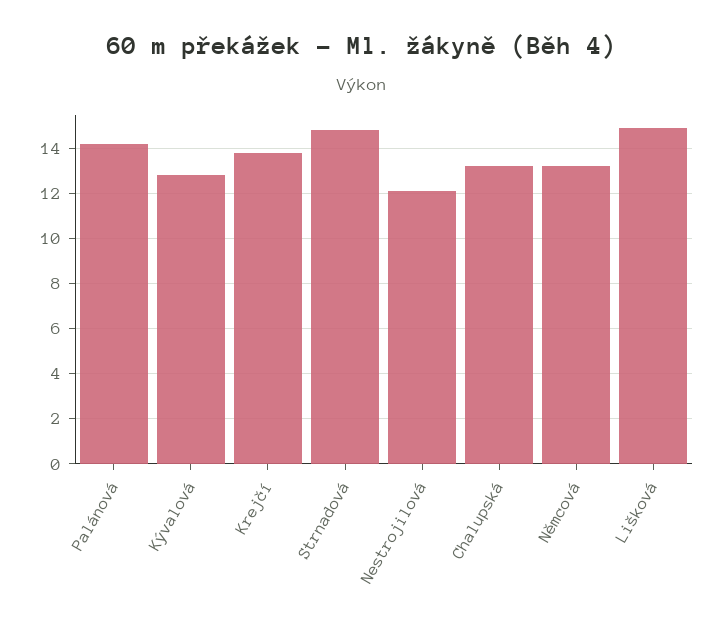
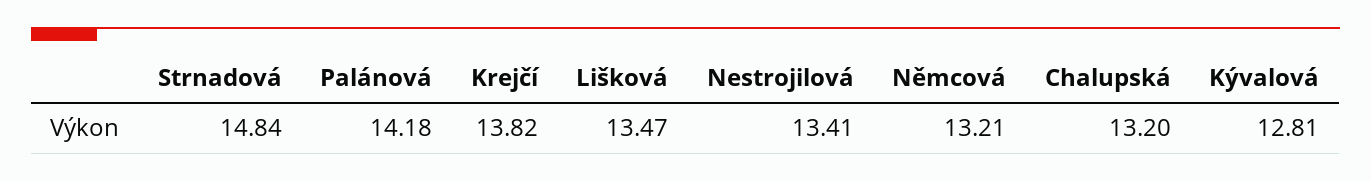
  {
    "Palánová": 14.18,
    "Kývalová": 12.81,
    "Krejčí": 13.82,
    "Strnadová": 14.84,
-   "Nestrojilová": 12,
+   "Nestrojilová": 13.41,
    "Chalupská": 13.2,
    "Němcová": 13.21,
-   "Lišková": 15
+   "Lišková": 13.47
  }

